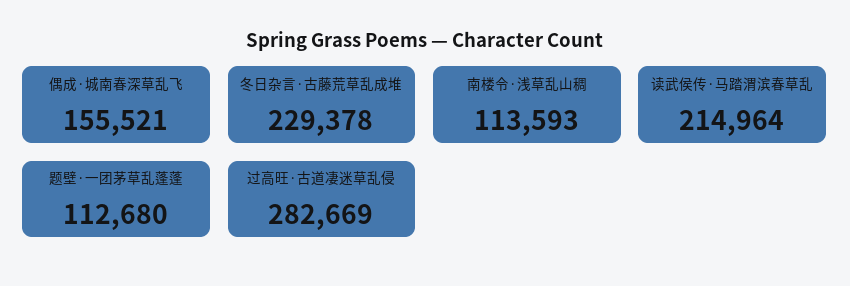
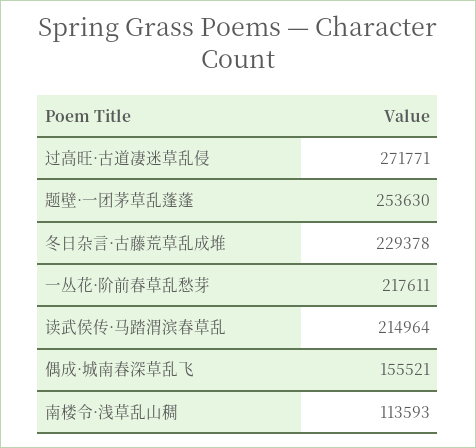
  {
    "偶成·城南春深草乱飞": 155521,
    "冬日杂言·古藤荒草乱成堆": 229378,
    "南楼令·浅草乱山稠": 113593,
    "读武侯传·马踏渭滨春草乱": 214964,
-   "题壁·一团茅草乱蓬蓬": 112680,
+   "题壁·一团茅草乱蓬蓬": 253630,
-   "过高旺·古道凄迷草乱侵": 282669
+   "过高旺·古道凄迷草乱侵": 271771,
+   "一丛花·阶前春草乱愁芽": 217611
  }

